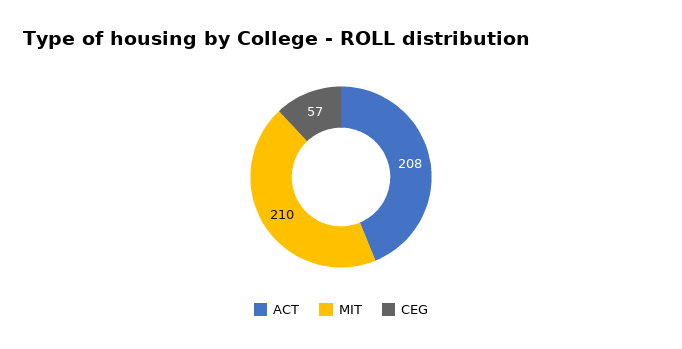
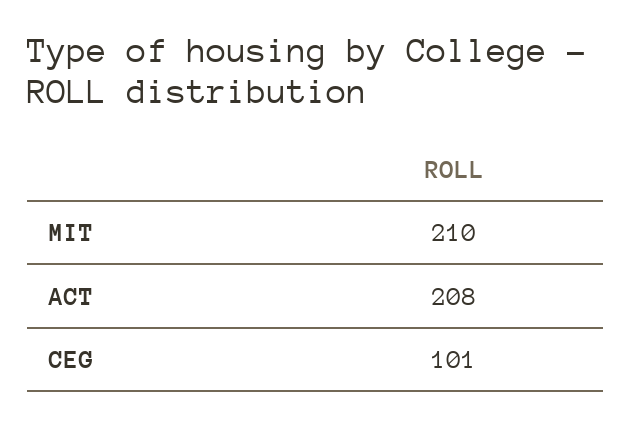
  {
    "ACT": 208,
    "MIT": 210,
-   "CEG": 57
+   "CEG": 101
  }

